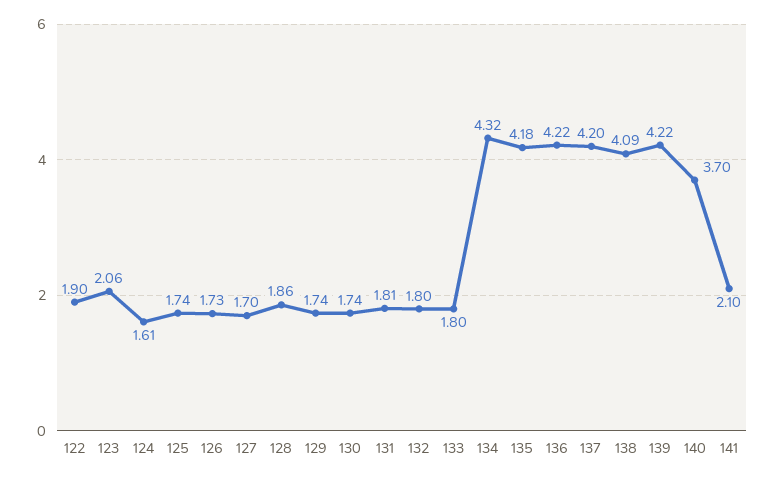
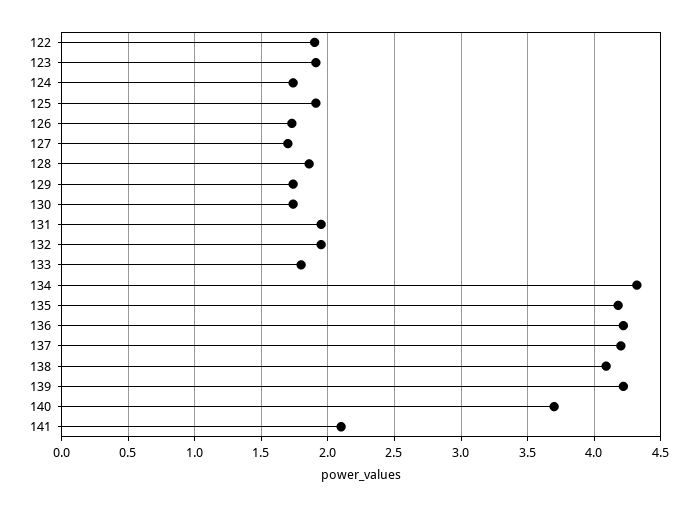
  {
    "122": 1.9,
-   "123": 2.06,
+   "123": 1.9,
-   "124": 1.61,
+   "124": 1.75,
-   "125": 1.74,
+   "125": 1.9,
    "126": 1.73,
    "127": 1.7,
    "128": 1.86,
    "129": 1.74,
    "130": 1.74,
-   "131": 1.81,
+   "131": 1.95,
-   "132": 1.8,
+   "132": 1.95,
    "133": 1.8,
    "134": 4.32,
    "135": 4.18,
    "136": 4.22,
    "137": 4.2,
    "138": 4.09,
    "139": 4.22,
    "140": 3.7,
    "141": 2.1
  }

